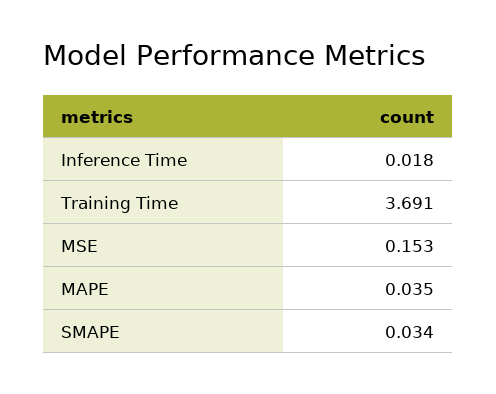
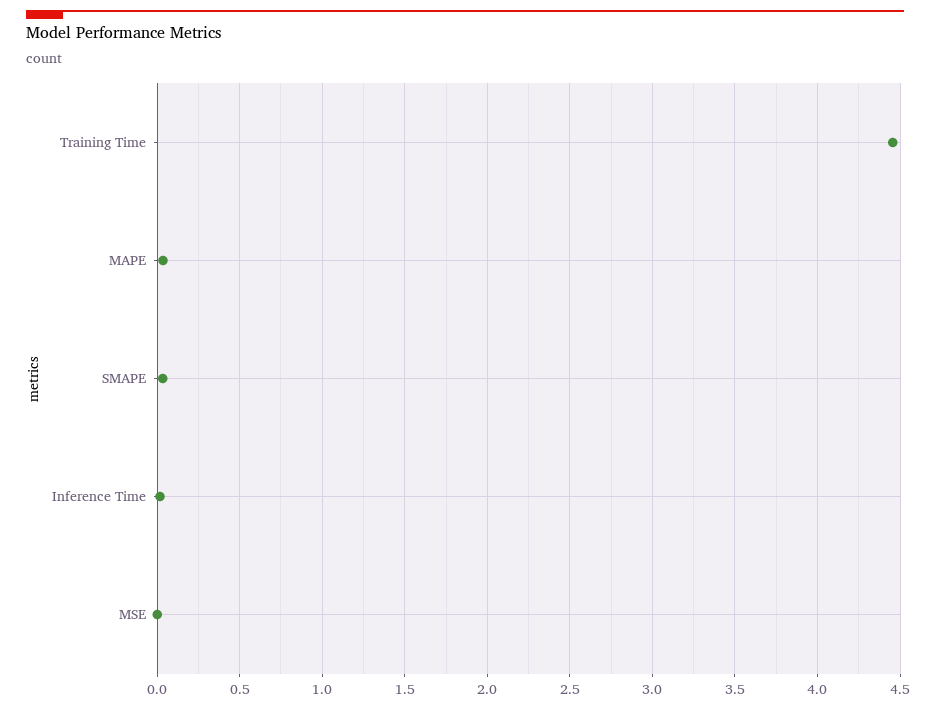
  {
    "Inference Time": 0.018,
-   "Training Time": 3.691,
+   "Training Time": 4.45,
-   "MSE": 0.153,
+   "MSE": 0,
    "MAPE": 0.035,
    "SMAPE": 0.034
  }

